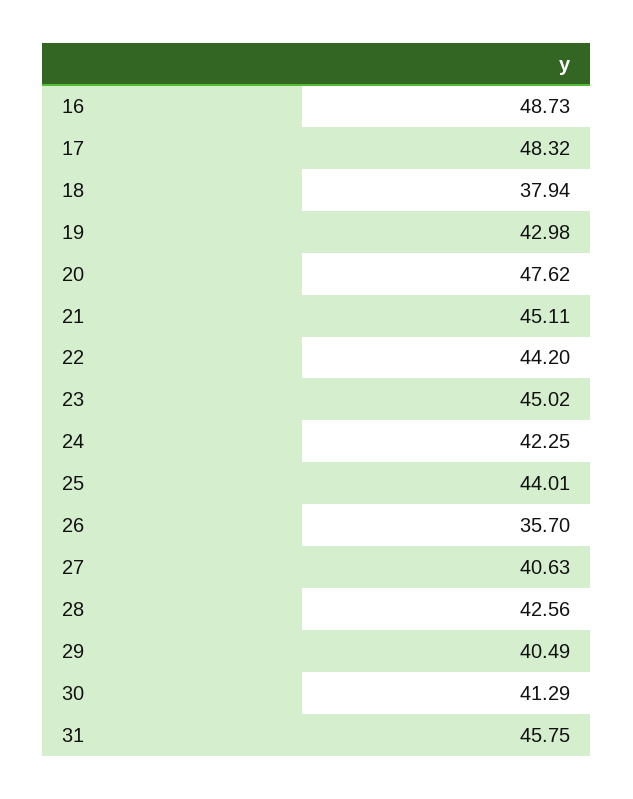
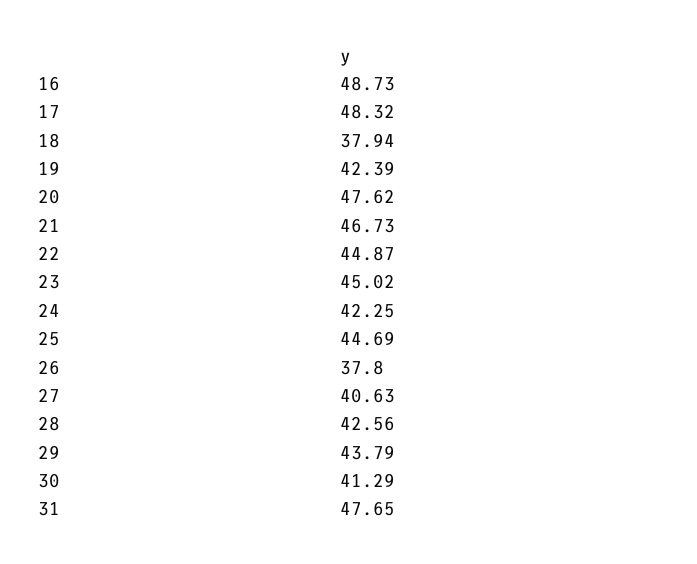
  {
    "16": 48.73,
    "17": 48.32,
    "18": 37.94,
-   "19": 42.98,
+   "19": 42.39,
    "20": 47.62,
-   "21": 45.11,
+   "21": 46.73,
-   "22": 44.2,
+   "22": 44.87,
    "23": 45.02,
    "24": 42.25,
-   "25": 44.01,
+   "25": 44.69,
-   "26": 35.7,
+   "26": 37.8,
    "27": 40.63,
    "28": 42.56,
-   "29": 40.49,
+   "29": 43.79,
    "30": 41.29,
-   "31": 45.75
+   "31": 47.65
  }

